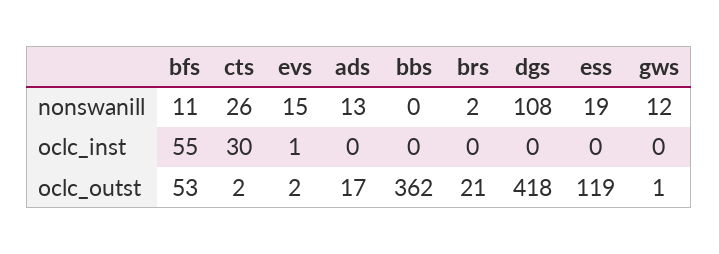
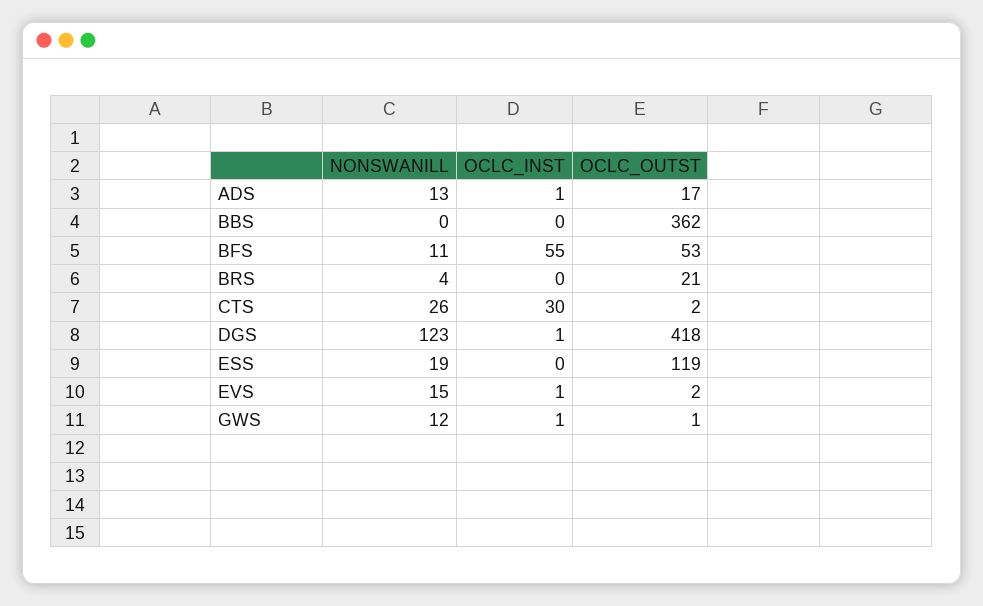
  {
    "bfs": {
      "nonswanill": 11,
      "oclc_inst": 55,
      "oclc_outst": 53
    },
    "cts": {
      "nonswanill": 26,
      "oclc_inst": 30,
      "oclc_outst": 2
    },
    "evs": {
      "nonswanill": 15,
      "oclc_inst": 1,
      "oclc_outst": 2
    },
    "ads": {
      "nonswanill": 13,
-     "oclc_inst": 0,
+     "oclc_inst": 1,
      "oclc_outst": 17
    },
    "bbs": {
      "nonswanill": 0,
      "oclc_inst": 0,
      "oclc_outst": 362
    },
    "brs": {
-     "nonswanill": 2,
+     "nonswanill": 4,
      "oclc_inst": 0,
      "oclc_outst": 21
    },
    "dgs": {
-     "nonswanill": 108,
+     "nonswanill": 123,
-     "oclc_inst": 0,
+     "oclc_inst": 1,
      "oclc_outst": 418
    },
    "ess": {
      "nonswanill": 19,
      "oclc_inst": 0,
      "oclc_outst": 119
    },
    "gws": {
      "nonswanill": 12,
-     "oclc_inst": 0,
+     "oclc_inst": 1,
      "oclc_outst": 1
    }
  }

